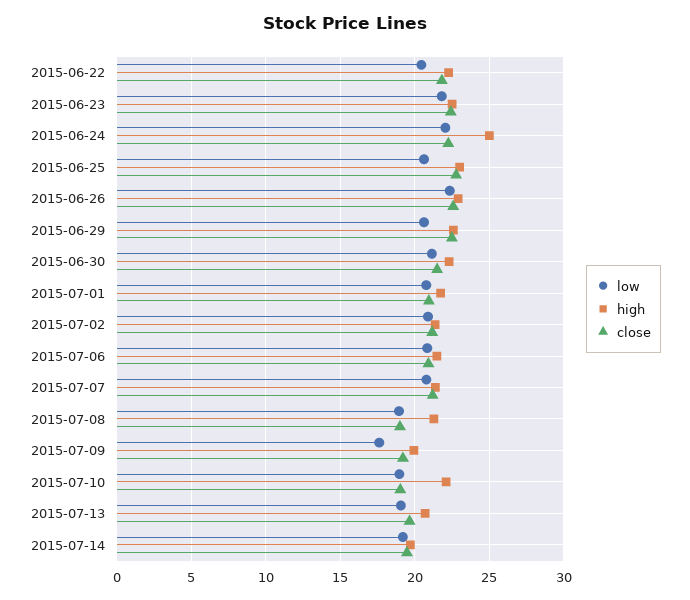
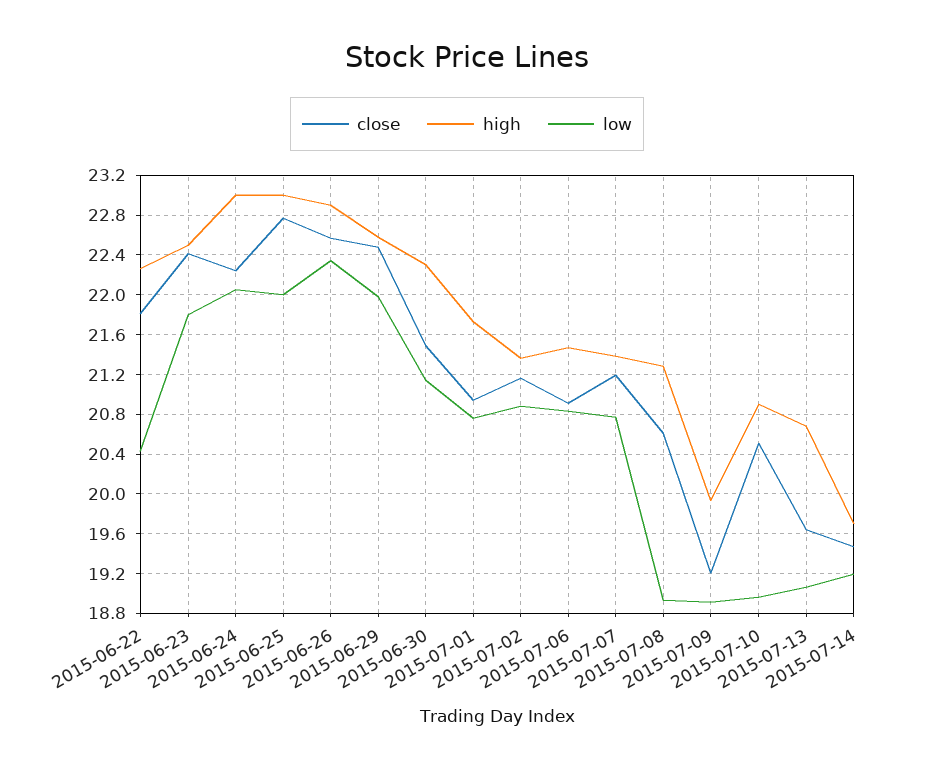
  {
    "low": {
      "2015-06-22": 20.4,
      "2015-06-23": 21.8,
      "2015-06-24": 22.1,
-     "2015-06-25": 20.5,
+     "2015-06-25": 22,
      "2015-06-26": 22.3,
-     "2015-06-29": 20.5,
+     "2015-06-29": 22,
      "2015-06-30": 21.1,
      "2015-07-01": 20.8,
      "2015-07-02": 20.9,
      "2015-07-06": 20.8,
      "2015-07-07": 20.8,
      "2015-07-08": 18.9,
-     "2015-07-09": 17.5,
+     "2015-07-09": 18.9,
      "2015-07-10": 19,
      "2015-07-13": 19.1,
      "2015-07-14": 19.2
    },
    "high": {
      "2015-06-22": 22.3,
      "2015-06-23": 22.5,
-     "2015-06-24": 25,
+     "2015-06-24": 23,
      "2015-06-25": 23,
      "2015-06-26": 22.9,
      "2015-06-29": 22.6,
      "2015-06-30": 22.3,
      "2015-07-01": 21.7,
      "2015-07-02": 21.4,
      "2015-07-06": 21.5,
      "2015-07-07": 21.4,
      "2015-07-08": 21.3,
      "2015-07-09": 19.9,
-     "2015-07-10": 22,
+     "2015-07-10": 20.9,
      "2015-07-13": 20.7,
      "2015-07-14": 19.7
    },
    "close": {
      "2015-06-22": 21.8,
      "2015-06-23": 22.4,
      "2015-06-24": 22.2,
      "2015-06-25": 22.8,
      "2015-06-26": 22.6,
      "2015-06-29": 22.5,
      "2015-06-30": 21.5,
      "2015-07-01": 20.9,
      "2015-07-02": 21.2,
      "2015-07-06": 20.9,
      "2015-07-07": 21.2,
-     "2015-07-08": 19,
+     "2015-07-08": 20.6,
      "2015-07-09": 19.2,
-     "2015-07-10": 19,
+     "2015-07-10": 20.5,
      "2015-07-13": 19.6,
      "2015-07-14": 19.5
    }
  }

